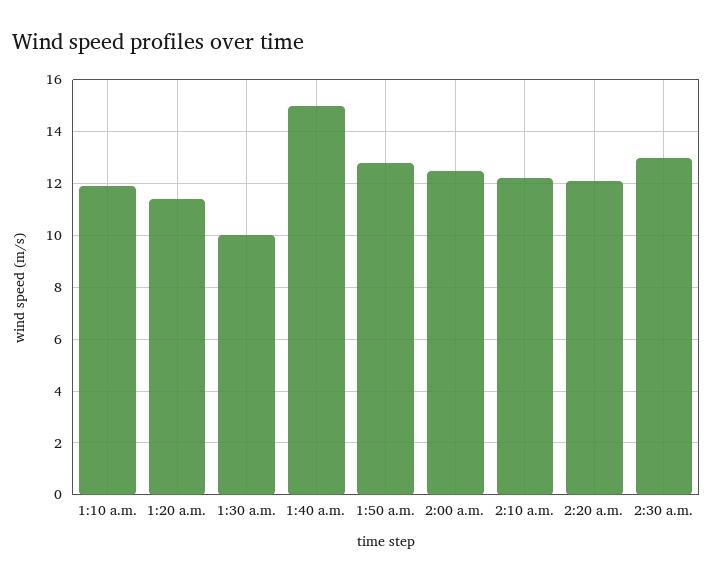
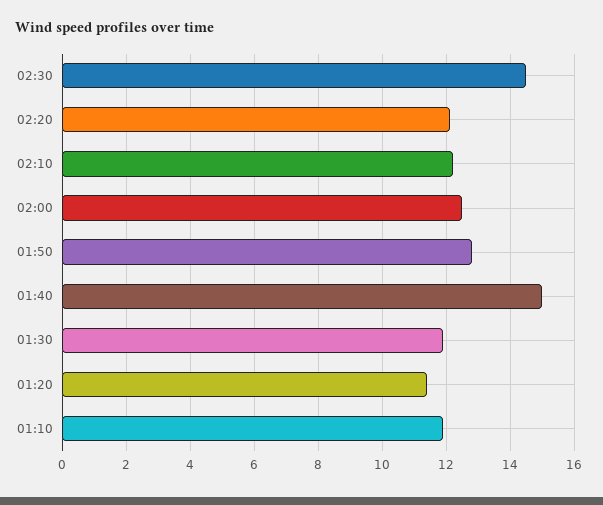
  {
    "1:10 a.m.": 12,
    "1:20 a.m.": 11.5,
-   "1:30 a.m.": 10,
+   "1:30 a.m.": 12,
    "1:40 a.m.": 15,
    "1:50 a.m.": 13,
    "2:00 a.m.": 12.5,
    "2:10 a.m.": 12,
    "2:20 a.m.": 12,
-   "2:30 a.m.": 13
+   "2:30 a.m.": 14.5
  }

